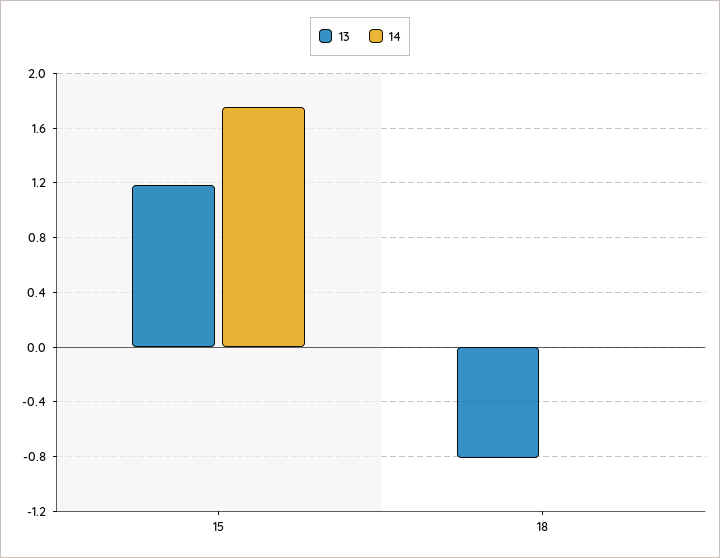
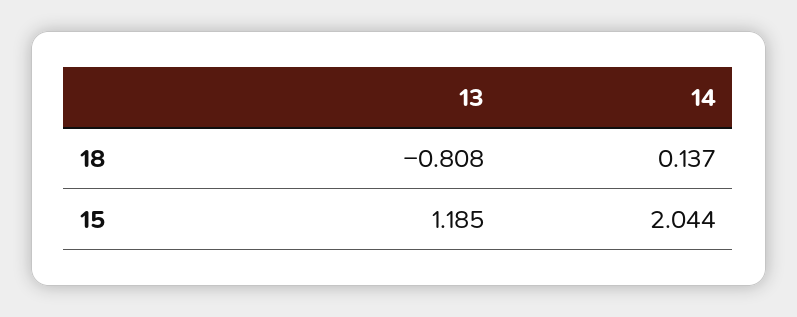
  {
    "13": {
      "15": 1.185,
      "18": -0.808
    },
    "14": {
-     "15": 1.75,
+     "15": 2.044,
-     "18": 0
+     "18": 0.137
    }
  }

